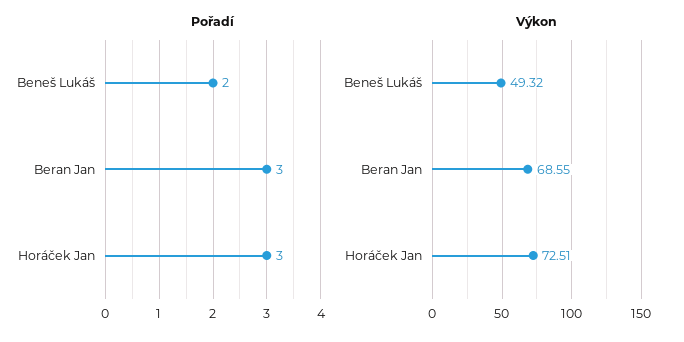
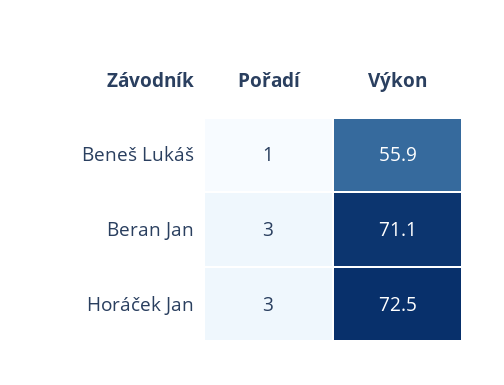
  {
    "Pořadí": {
-     "Beneš Lukáš": 2,
+     "Beneš Lukáš": 1,
      "Beran Jan": 3,
      "Horáček Jan": 3
    },
    "Výkon": {
-     "Beneš Lukáš": 49.32,
+     "Beneš Lukáš": 55.9,
-     "Beran Jan": 68.55,
+     "Beran Jan": 71.1,
      "Horáček Jan": 72.51
    }
  }

